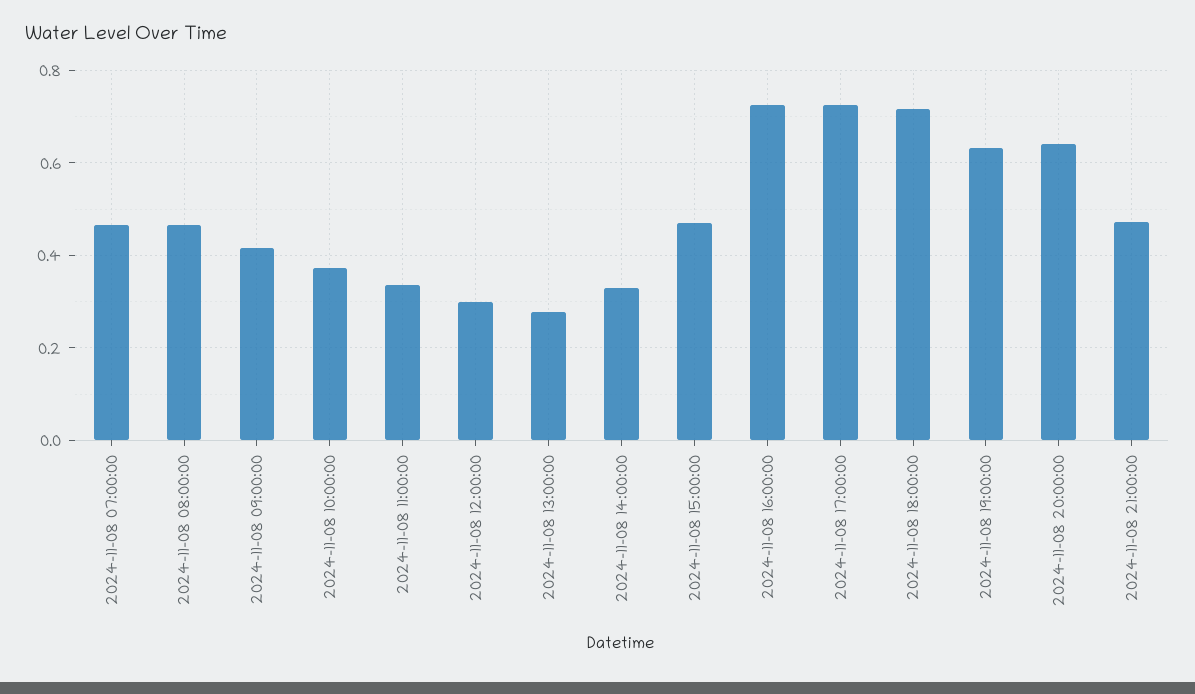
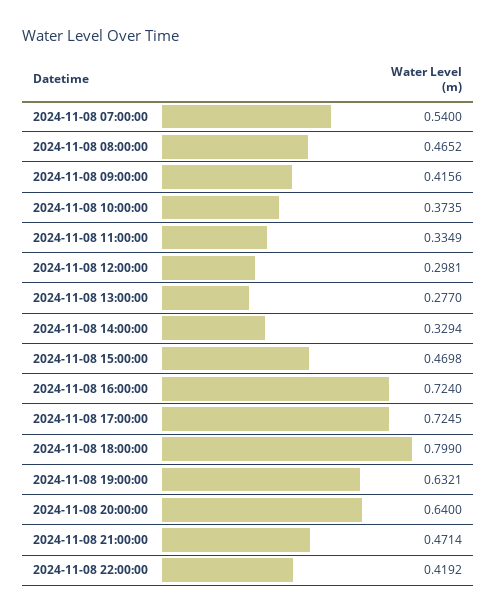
  {
-   "2024-11-08 07:00:00": 0.46,
+   "2024-11-08 07:00:00": 0.54,
    "2024-11-08 08:00:00": 0.4652,
    "2024-11-08 09:00:00": 0.4156,
    "2024-11-08 10:00:00": 0.3735,
    "2024-11-08 11:00:00": 0.3349,
    "2024-11-08 12:00:00": 0.2981,
    "2024-11-08 13:00:00": 0.277,
    "2024-11-08 14:00:00": 0.3294,
    "2024-11-08 15:00:00": 0.4698,
    "2024-11-08 16:00:00": 0.724,
    "2024-11-08 17:00:00": 0.7245,
-   "2024-11-08 18:00:00": 0.72,
+   "2024-11-08 18:00:00": 0.799,
    "2024-11-08 19:00:00": 0.6321,
    "2024-11-08 20:00:00": 0.64,
-   "2024-11-08 21:00:00": 0.4714
+   "2024-11-08 21:00:00": 0.4714,
+   "2024-11-08 22:00:00": 0.4192
  }

